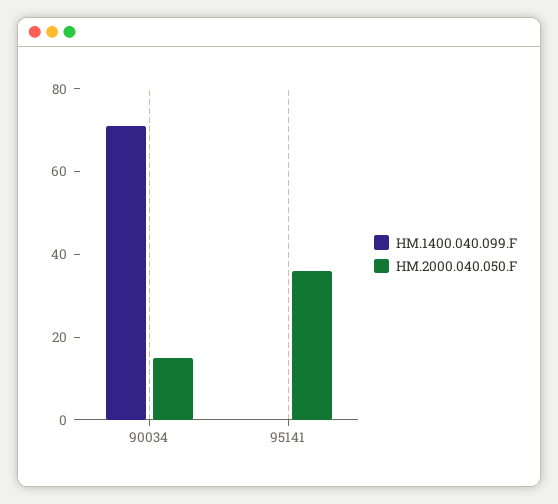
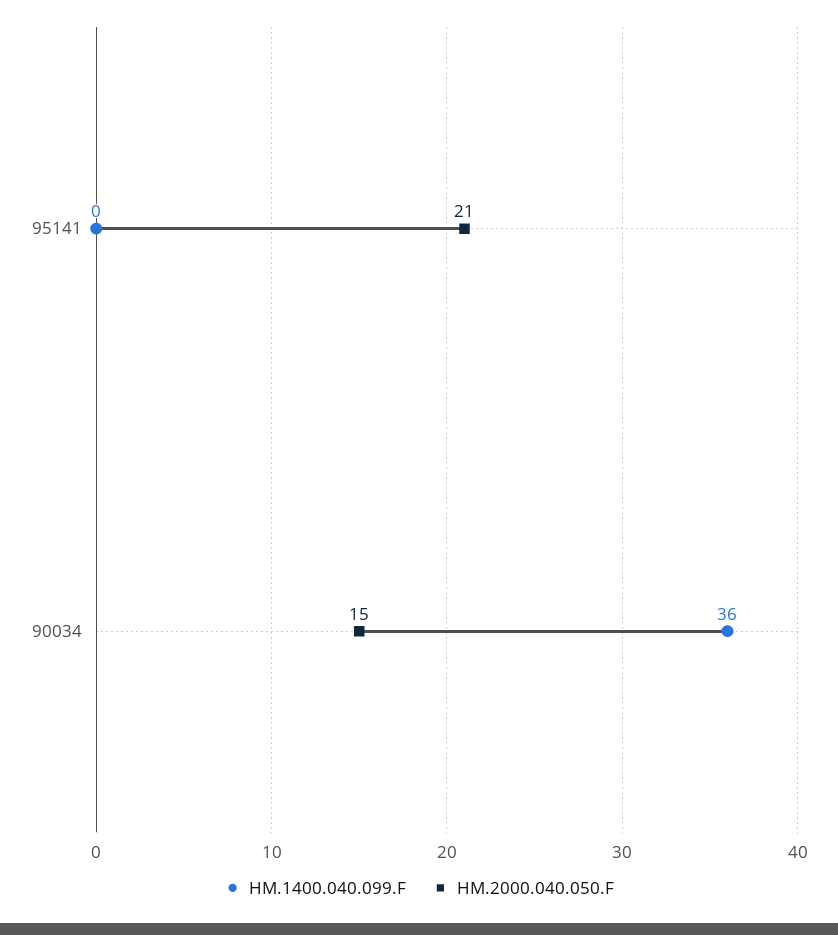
  {
    "HM.1400.040.099.F": {
-     "90034": 70,
+     "90034": 36,
      "95141": 0
    },
    "HM.2000.040.050.F": {
      "90034": 15,
-     "95141": 35
+     "95141": 21
    }
  }

